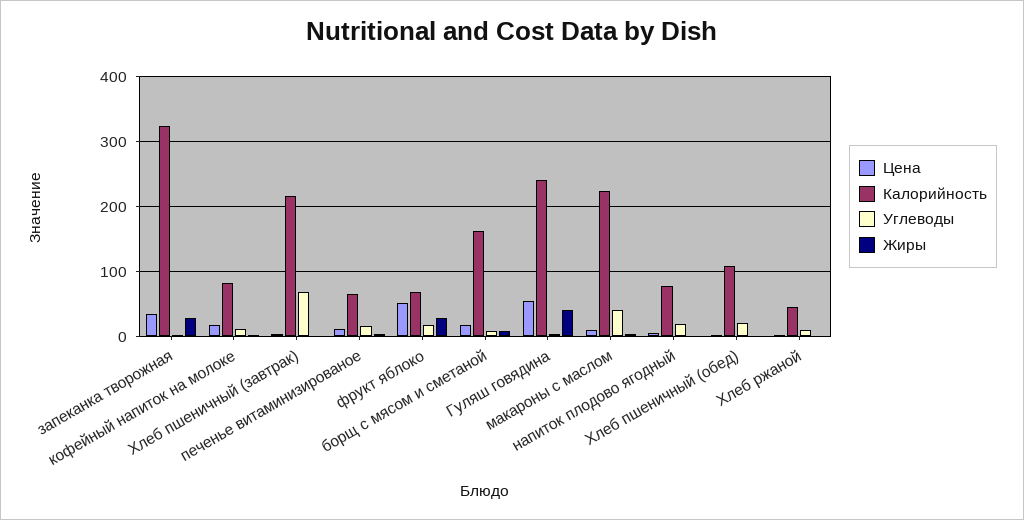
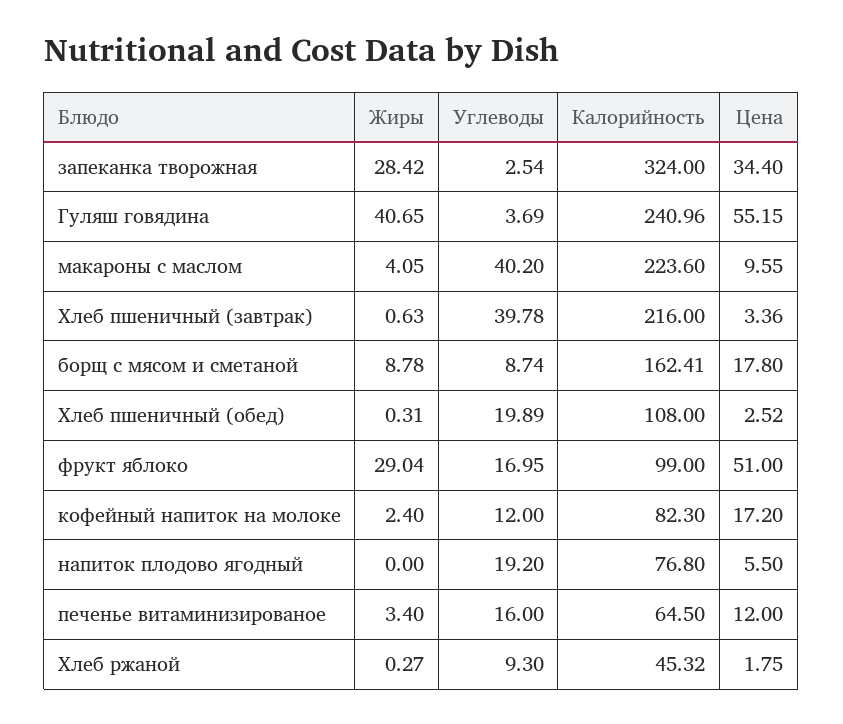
  {
    "Цена": {
      "запеканка творожная": 34.4,
      "кофейный напиток на молоке": 17.2,
      "Хлеб пшеничный (завтрак)": 3.36,
      "печенье витаминизированое": 12,
      "фрукт яблоко": 51,
      "борщ с мясом и сметаной": 17.8,
      "Гуляш говядина": 55.15,
      "макароны с маслом": 9.55,
      "напиток плодово ягодный": 5.5,
      "Хлеб пшеничный (обед)": 2.52,
      "Хлеб ржаной": 1.75
    },
    "Калорийность": {
      "запеканка творожная": 324,
      "кофейный напиток на молоке": 82.3,
      "Хлеб пшеничный (завтрак)": 216,
      "печенье витаминизированое": 64.5,
-     "фрукт яблоко": 70,
+     "фрукт яблоко": 99,
      "борщ с мясом и сметаной": 162.41,
      "Гуляш говядина": 240.96,
      "макароны с маслом": 223.6,
      "напиток плодово ягодный": 76.8,
      "Хлеб пшеничный (обед)": 108,
      "Хлеб ржаной": 45.32
    },
    "Углеводы": {
      "запеканка творожная": 2.54,
      "кофейный напиток на молоке": 12,
-     "Хлеб пшеничный (завтрак)": 70,
+     "Хлеб пшеничный (завтрак)": 39.78,
      "печенье витаминизированое": 16,
      "фрукт яблоко": 16.95,
      "борщ с мясом и сметаной": 8.74,
      "Гуляш говядина": 3.69,
      "макароны с маслом": 40.2,
      "напиток плодово ягодный": 19.2,
      "Хлеб пшеничный (обед)": 19.89,
      "Хлеб ржаной": 9.3
    },
    "Жиры": {
      "запеканка творожная": 28.42,
      "кофейный напиток на молоке": 2.4,
      "Хлеб пшеничный (завтрак)": 0.63,
      "печенье витаминизированое": 3.4,
      "фрукт яблоко": 29.04,
      "борщ с мясом и сметаной": 8.78,
      "Гуляш говядина": 40.65,
      "макароны с маслом": 4.05,
      "напиток плодово ягодный": 0,
      "Хлеб пшеничный (обед)": 0.31,
      "Хлеб ржаной": 0.27
    }
  }

